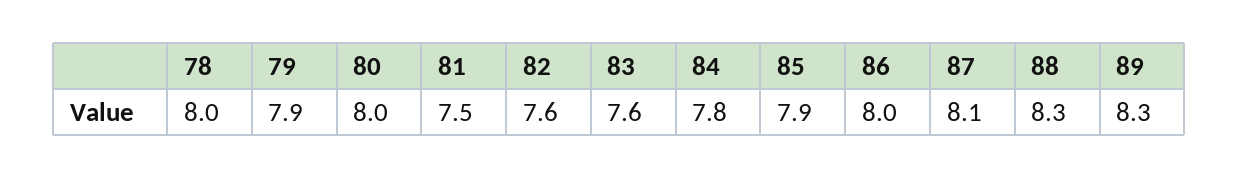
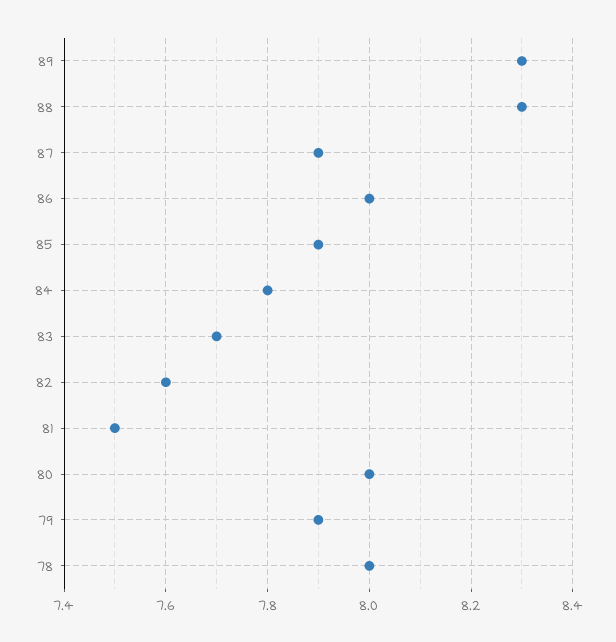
  {
    "78": 8,
    "79": 7.9,
    "80": 8,
    "81": 7.5,
    "82": 7.6,
-   "83": 7.6,
+   "83": 7.7,
    "84": 7.8,
    "85": 7.9,
    "86": 8,
-   "87": 8.1,
+   "87": 7.9,
    "88": 8.3,
    "89": 8.3
  }

